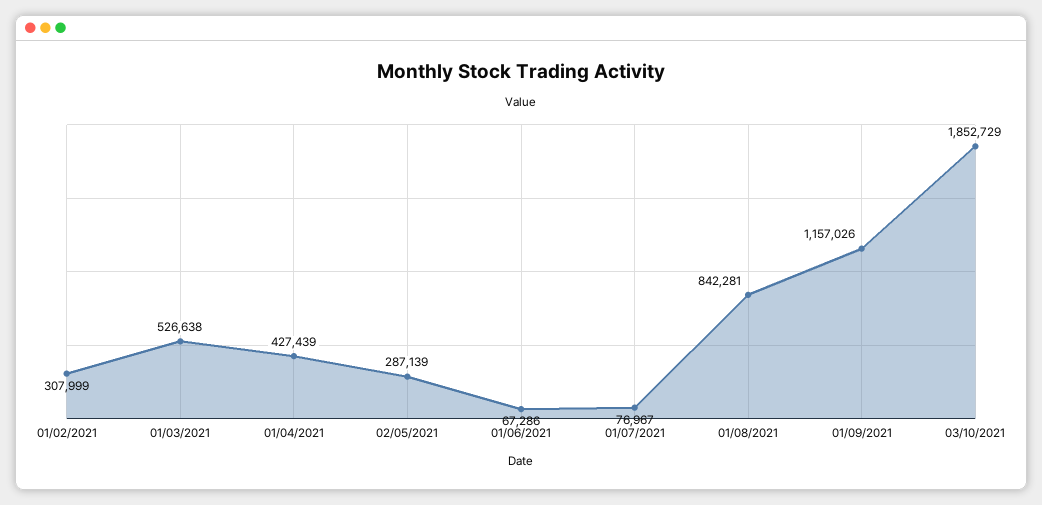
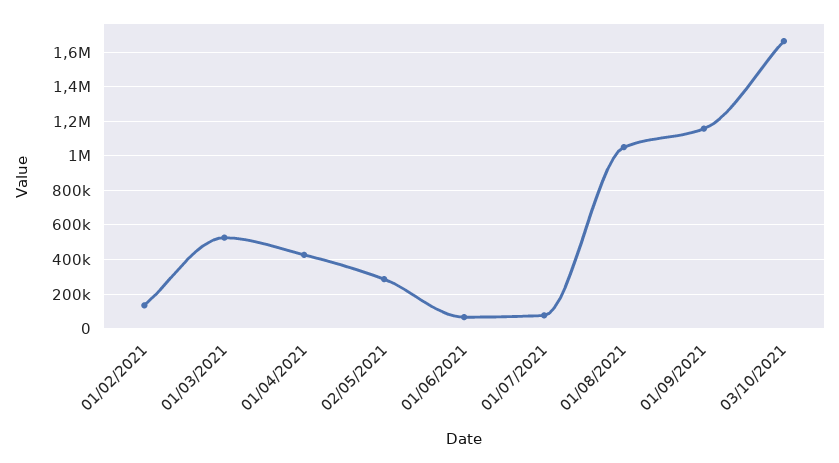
  {
-   "01/02/2021": 307999,
+   "01/02/2021": 150000,
    "01/03/2021": 526638,
    "01/04/2021": 427439,
    "02/05/2021": 287139,
    "01/06/2021": 67286,
    "01/07/2021": 76967,
-   "01/08/2021": 842281,
+   "01/08/2021": 1050000,
    "01/09/2021": 1157026,
-   "03/10/2021": 1852729
+   "03/10/2021": 1650000
  }

